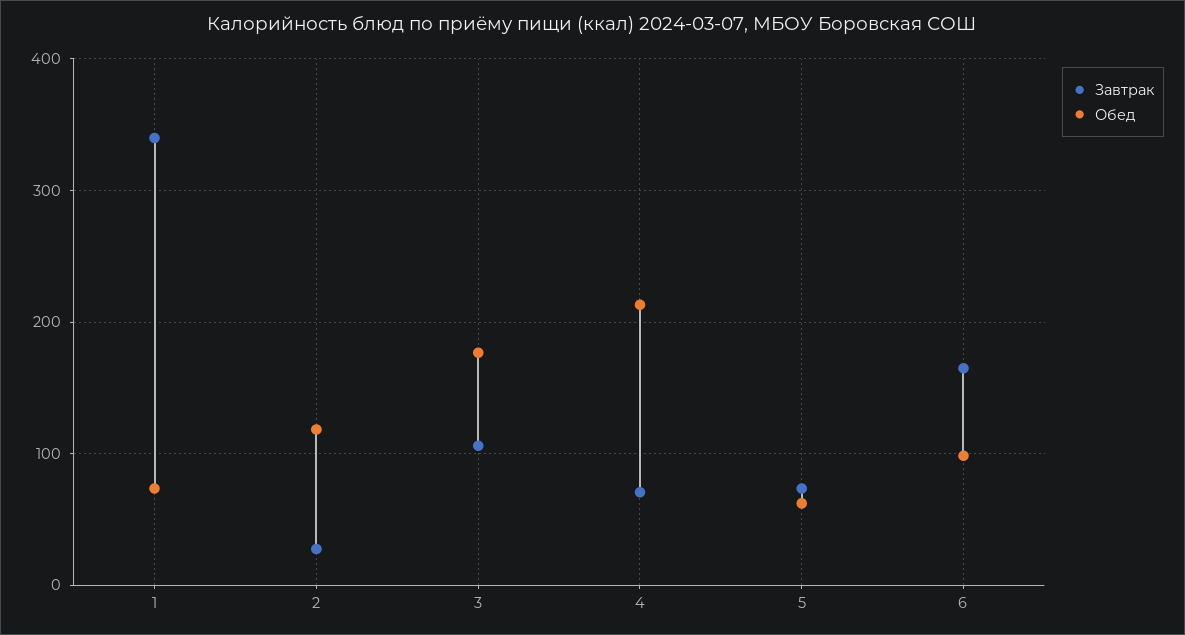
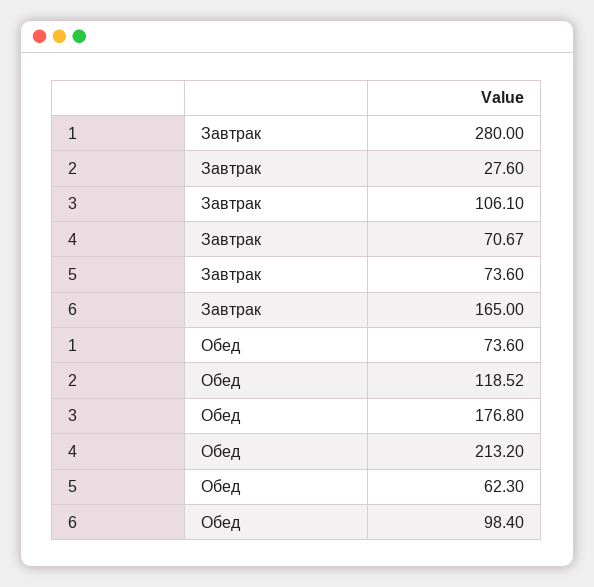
  {
    "Завтрак": {
-     "1": 340,
+     "1": 280,
      "2": 27.6,
      "3": 106.1,
      "4": 70.67,
      "5": 73.6,
      "6": 165
    },
    "Обед": {
      "1": 73.6,
      "2": 118.52,
      "3": 176.8,
      "4": 213.2,
      "5": 62.3,
      "6": 98.4
    }
  }

